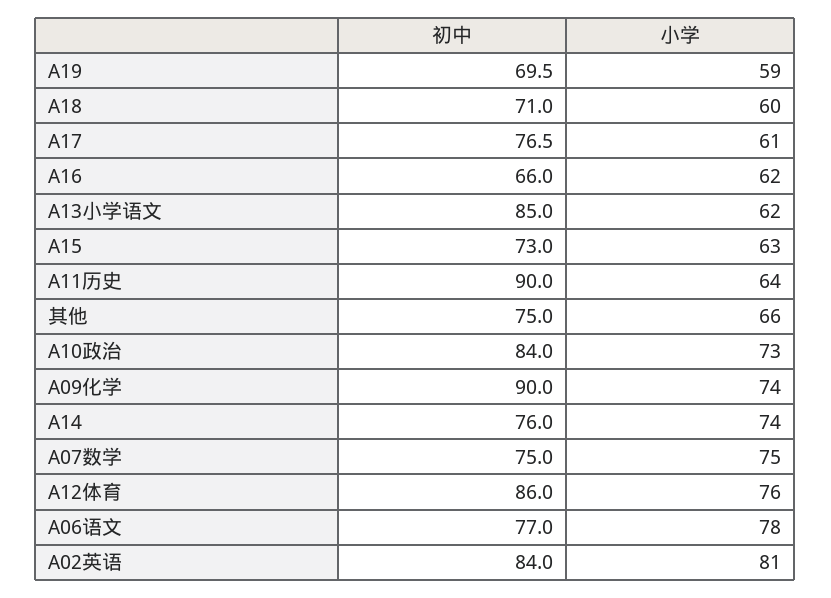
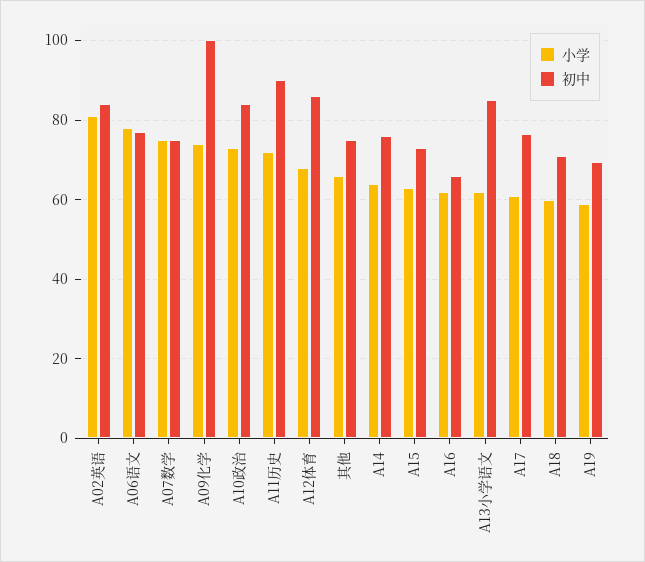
  {
    "初中": {
      "A19": 69.5,
      "A18": 71,
      "A17": 76.5,
      "A16": 66,
      "A13小学语文": 85,
      "A15": 73,
      "A11历史": 90,
      "其他": 75,
      "A10政治": 84,
-     "A09化学": 90,
+     "A09化学": 100,
      "A14": 76,
      "A07数学": 75,
      "A12体育": 86,
      "A06语文": 77,
      "A02英语": 84
    },
    "小学": {
      "A19": 59,
      "A18": 60,
      "A17": 61,
      "A16": 62,
      "A13小学语文": 62,
      "A15": 63,
-     "A11历史": 64,
+     "A11历史": 72,
      "其他": 66,
      "A10政治": 73,
      "A09化学": 74,
-     "A14": 74,
+     "A14": 64,
      "A07数学": 75,
-     "A12体育": 76,
+     "A12体育": 68,
      "A06语文": 78,
      "A02英语": 81
    }
  }

